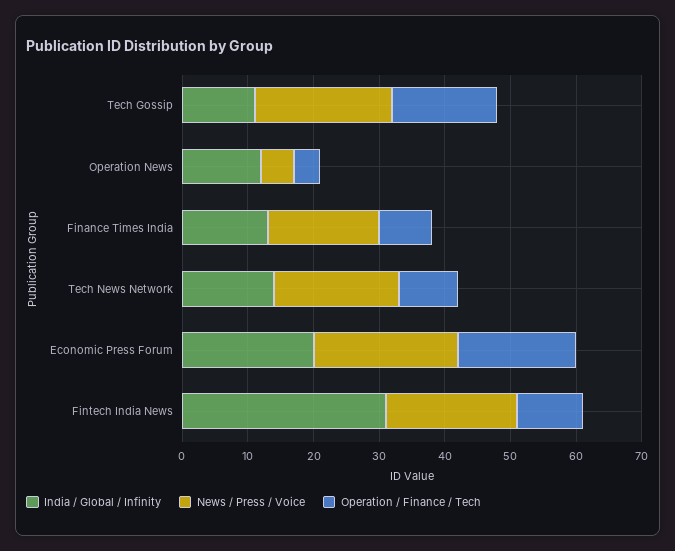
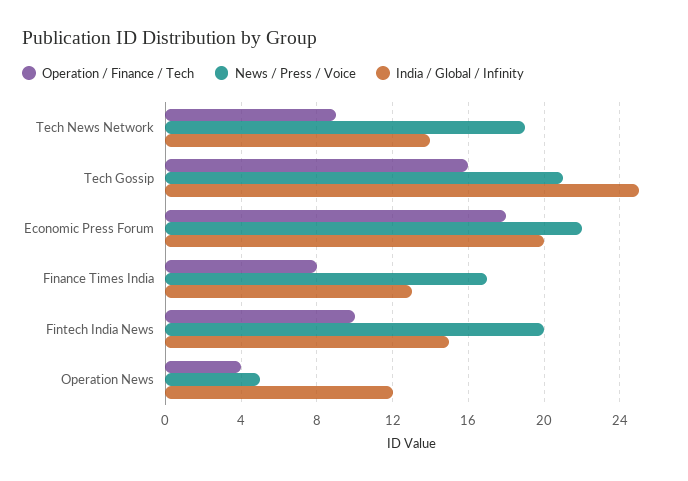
  {
    "India / Global / Infinity": {
-     "Tech Gossip": 10,
+     "Tech Gossip": 25,
      "Operation News": 12,
      "Finance Times India": 13,
      "Tech News Network": 14,
      "Economic Press Forum": 20,
-     "Fintech India News": 30
+     "Fintech India News": 15
    },
    "News / Press / Voice": {
      "Tech Gossip": 21,
      "Operation News": 5,
      "Finance Times India": 17,
      "Tech News Network": 19,
      "Economic Press Forum": 22,
      "Fintech India News": 20
    },
    "Operation / Finance / Tech": {
      "Tech Gossip": 16,
      "Operation News": 4,
      "Finance Times India": 8,
      "Tech News Network": 9,
      "Economic Press Forum": 18,
      "Fintech India News": 10
    }
  }

